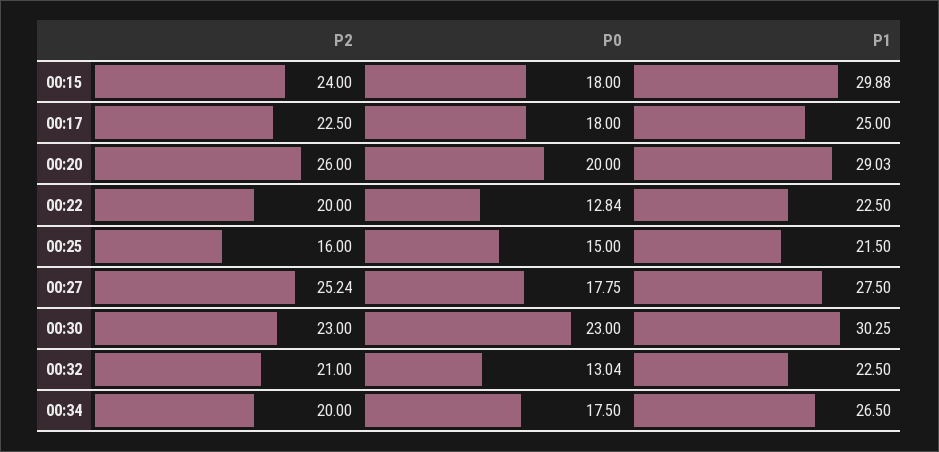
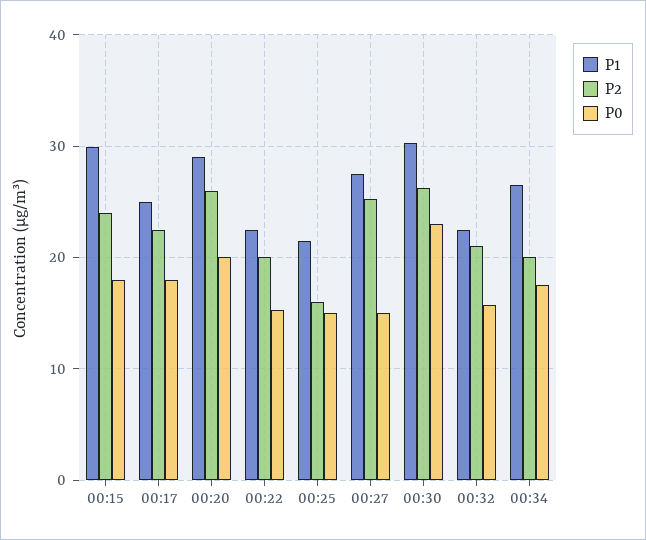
  {
    "P2": {
      "00:15": 24,
      "00:17": 22.5,
      "00:20": 26,
      "00:22": 20,
      "00:25": 16,
      "00:27": 25.24,
-     "00:30": 23,
+     "00:30": 26,
      "00:32": 21,
      "00:34": 20
    },
    "P0": {
      "00:15": 18,
      "00:17": 18,
      "00:20": 20,
-     "00:22": 12.84,
+     "00:22": 15,
      "00:25": 15,
-     "00:27": 17.75,
+     "00:27": 15,
      "00:30": 23,
-     "00:32": 13.04,
+     "00:32": 16,
      "00:34": 17.5
    },
    "P1": {
      "00:15": 29.88,
      "00:17": 25,
      "00:20": 29.03,
      "00:22": 22.5,
      "00:25": 21.5,
      "00:27": 27.5,
      "00:30": 30.25,
      "00:32": 22.5,
      "00:34": 26.5
    }
  }

